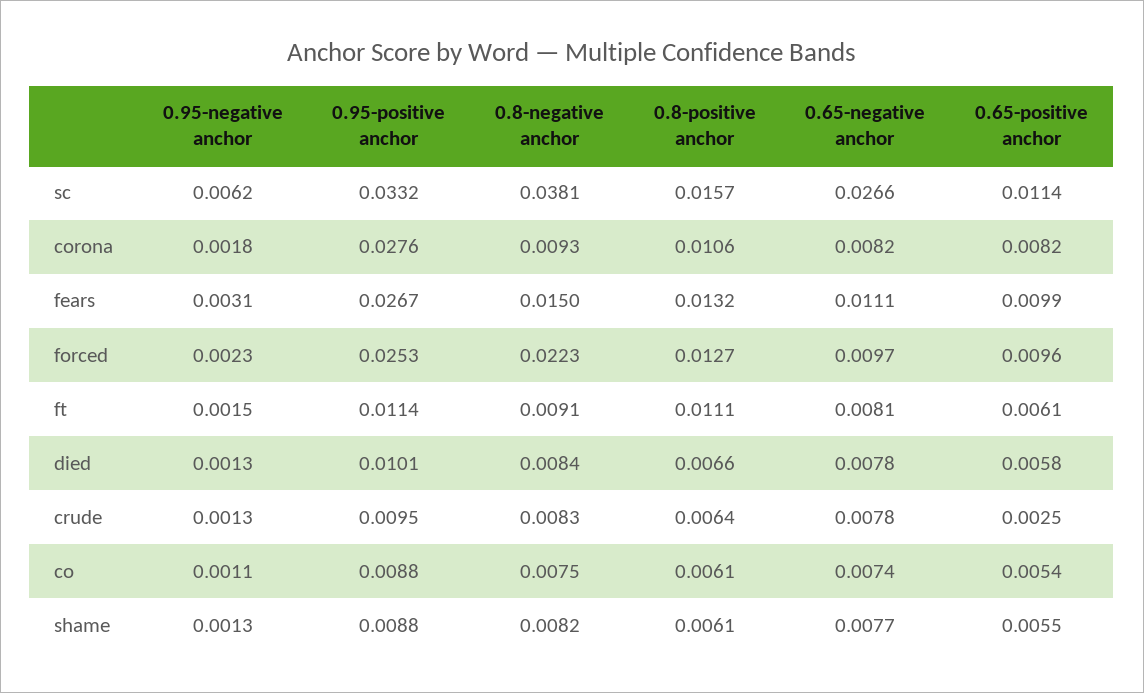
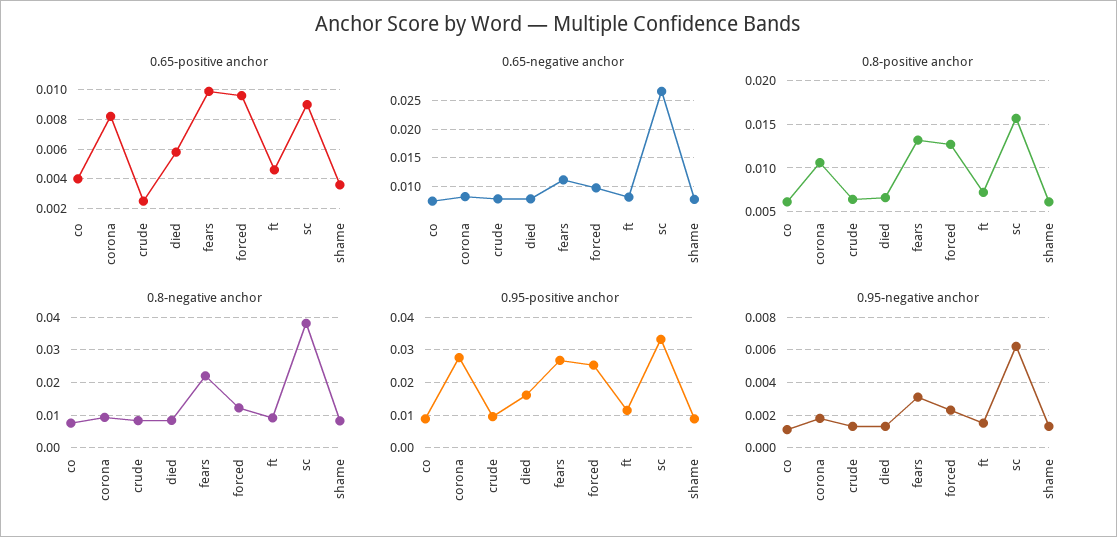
  {
    "0.95-negative anchor": {
      "sc": 0.0062,
      "corona": 0.0018,
      "fears": 0.0031,
      "forced": 0.0023,
      "ft": 0.0015,
      "died": 0.0013,
      "crude": 0.0013,
      "co": 0.0011,
      "shame": 0.0013
    },
    "0.95-positive anchor": {
      "sc": 0.0332,
      "corona": 0.0276,
      "fears": 0.0267,
      "forced": 0.0253,
      "ft": 0.0114,
-     "died": 0.0101,
+     "died": 0.016,
      "crude": 0.0095,
      "co": 0.0088,
      "shame": 0.0088
    },
    "0.8-negative anchor": {
      "sc": 0.0381,
      "corona": 0.0093,
-     "fears": 0.015,
+     "fears": 0.022,
-     "forced": 0.0223,
+     "forced": 0.012,
      "ft": 0.0091,
      "died": 0.0084,
      "crude": 0.0083,
      "co": 0.0075,
      "shame": 0.0082
    },
    "0.8-positive anchor": {
      "sc": 0.0157,
      "corona": 0.0106,
      "fears": 0.0132,
      "forced": 0.0127,
-     "ft": 0.0111,
+     "ft": 0.007,
      "died": 0.0066,
      "crude": 0.0064,
      "co": 0.0061,
      "shame": 0.0061
    },
    "0.65-negative anchor": {
      "sc": 0.0266,
      "corona": 0.0082,
      "fears": 0.0111,
      "forced": 0.0097,
      "ft": 0.0081,
      "died": 0.0078,
      "crude": 0.0078,
      "co": 0.0074,
      "shame": 0.0077
    },
    "0.65-positive anchor": {
-     "sc": 0.0114,
+     "sc": 0.009,
      "corona": 0.0082,
      "fears": 0.0099,
      "forced": 0.0096,
-     "ft": 0.0061,
+     "ft": 0.0045,
      "died": 0.0058,
      "crude": 0.0025,
-     "co": 0.0054,
+     "co": 0.004,
-     "shame": 0.0055
+     "shame": 0.0035
    }
  }

